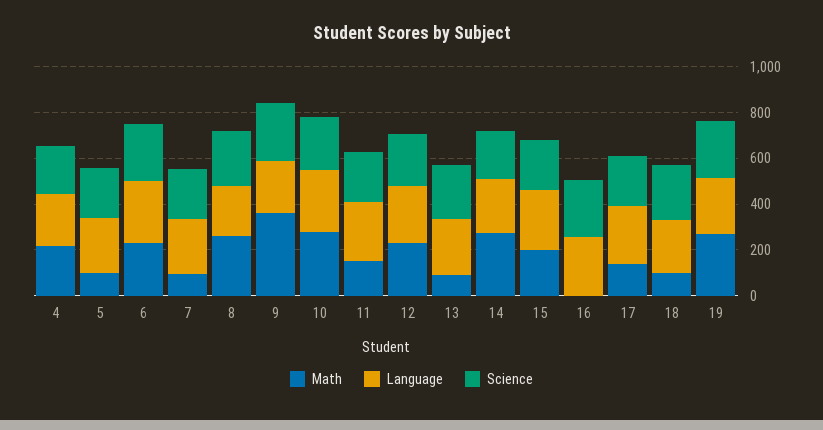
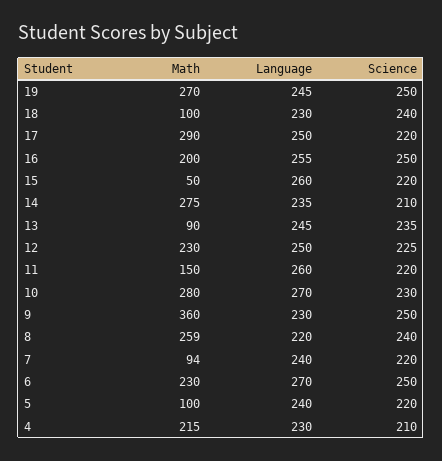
  {
    "Math": {
      "4": 215,
      "5": 100,
      "6": 230,
      "7": 94,
      "8": 259,
      "9": 360,
      "10": 280,
      "11": 150,
      "12": 230,
      "13": 90,
      "14": 275,
-     "15": 200,
+     "15": 50,
-     "16": 0,
+     "16": 200,
-     "17": 150,
+     "17": 290,
      "18": 100,
      "19": 270
    },
    "Language": {
      "4": 230,
      "5": 240,
      "6": 270,
      "7": 240,
      "8": 220,
      "9": 230,
      "10": 270,
      "11": 260,
      "12": 250,
      "13": 245,
      "14": 235,
      "15": 260,
      "16": 255,
      "17": 250,
      "18": 230,
      "19": 245
    },
    "Science": {
      "4": 210,
      "5": 220,
      "6": 250,
      "7": 220,
      "8": 240,
      "9": 250,
      "10": 230,
      "11": 220,
      "12": 225,
      "13": 235,
      "14": 210,
      "15": 220,
      "16": 250,
      "17": 220,
      "18": 240,
      "19": 250
    }
  }

